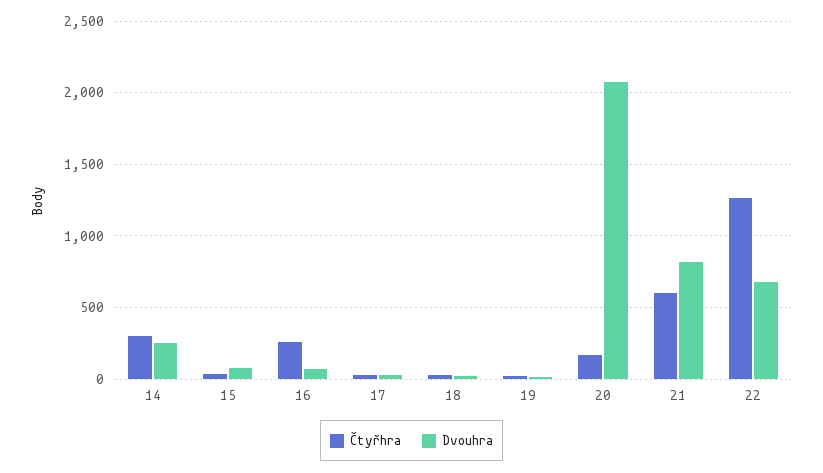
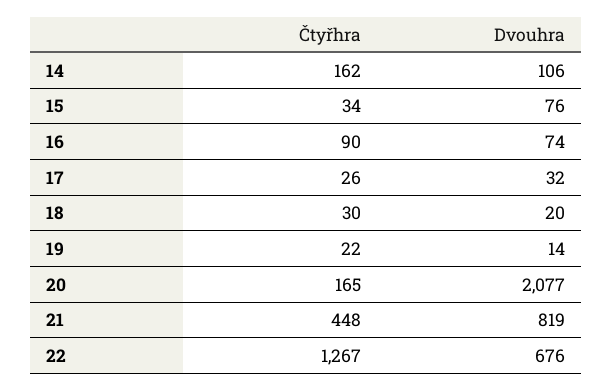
  {
    "Čtyřhra": {
-     "14": 300,
+     "14": 162,
      "15": 34,
-     "16": 250,
+     "16": 90,
      "17": 26,
      "18": 30,
      "19": 22,
      "20": 165,
-     "21": 600,
+     "21": 448,
      "22": 1267
    },
    "Dvouhra": {
-     "14": 250,
+     "14": 106,
      "15": 76,
      "16": 74,
      "17": 32,
      "18": 20,
      "19": 14,
      "20": 2077,
      "21": 819,
      "22": 676
    }
  }

